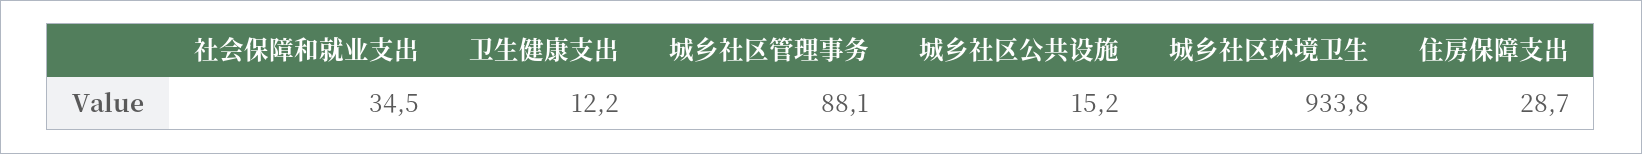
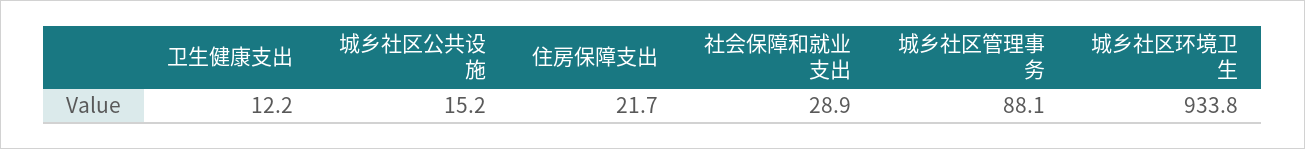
  {
-   "社会保障和就业支出": 34.5,
+   "社会保障和就业支出": 28.9,
    "卫生健康支出": 12.2,
    "城乡社区管理事务": 88.1,
    "城乡社区公共设施": 15.2,
    "城乡社区环境卫生": 933.8,
-   "住房保障支出": 28.7
+   "住房保障支出": 21.7
  }

